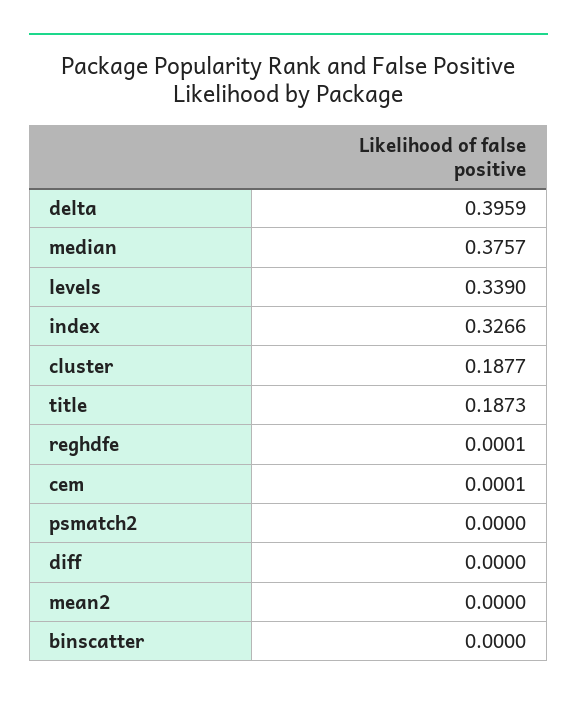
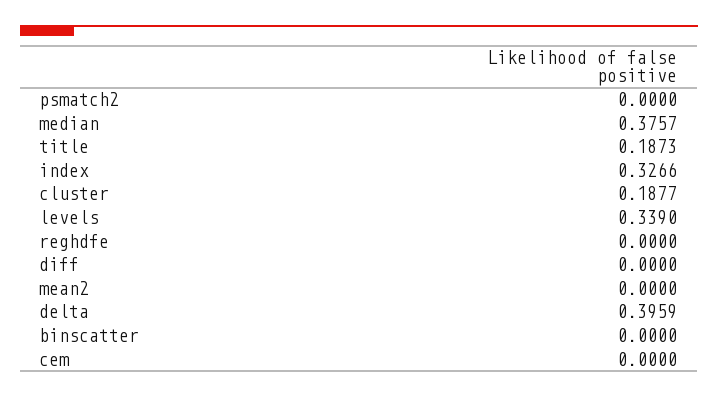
  {
    "delta": 0.3959,
    "median": 0.3757,
    "levels": 0.339,
    "index": 0.3266,
    "cluster": 0.1877,
    "title": 0.1873,
-   "reghdfe": 0.0001,
+   "reghdfe": 0,
-   "cem": 0.0001,
+   "cem": 0,
    "psmatch2": 0,
    "diff": 0,
    "mean2": 0,
    "binscatter": 0
  }

